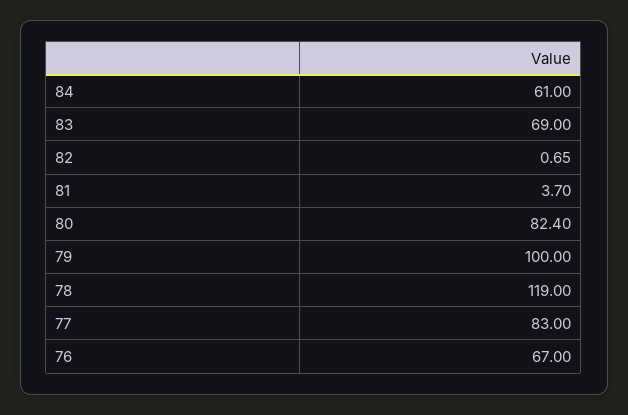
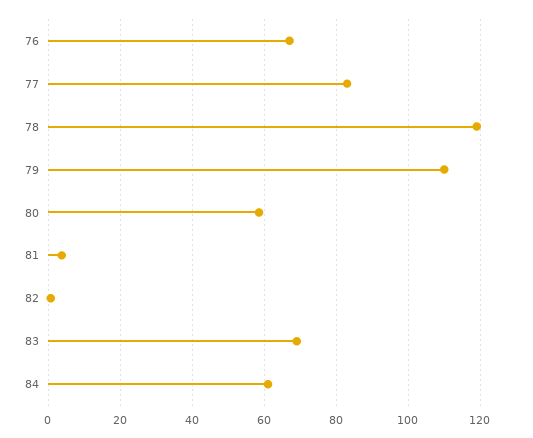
  {
    "84": 61,
    "83": 69,
    "82": 0.65,
    "81": 3.7,
-   "80": 82.4,
+   "80": 58,
-   "79": 100,
+   "79": 110,
    "78": 119,
    "77": 83,
    "76": 67
  }

